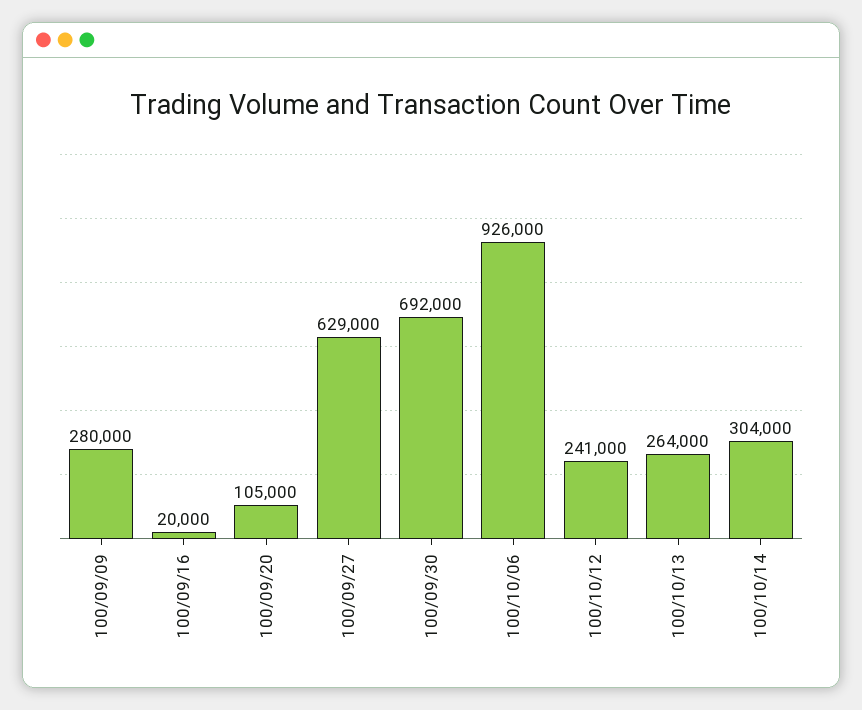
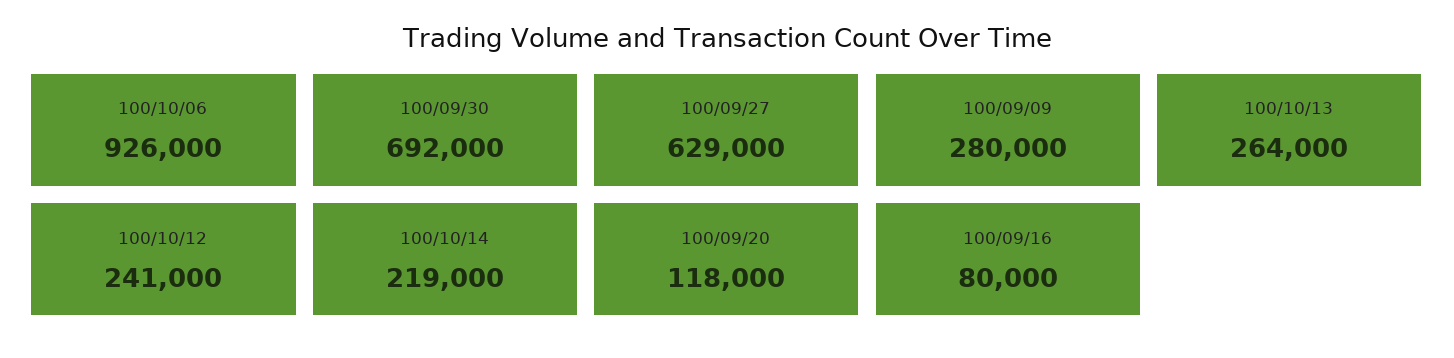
  {
    "100/09/09": 280000,
-   "100/09/16": 20000,
+   "100/09/16": 80000,
-   "100/09/20": 105000,
+   "100/09/20": 118000,
    "100/09/27": 629000,
    "100/09/30": 692000,
    "100/10/06": 926000,
    "100/10/12": 241000,
    "100/10/13": 264000,
-   "100/10/14": 304000
+   "100/10/14": 219000
  }

